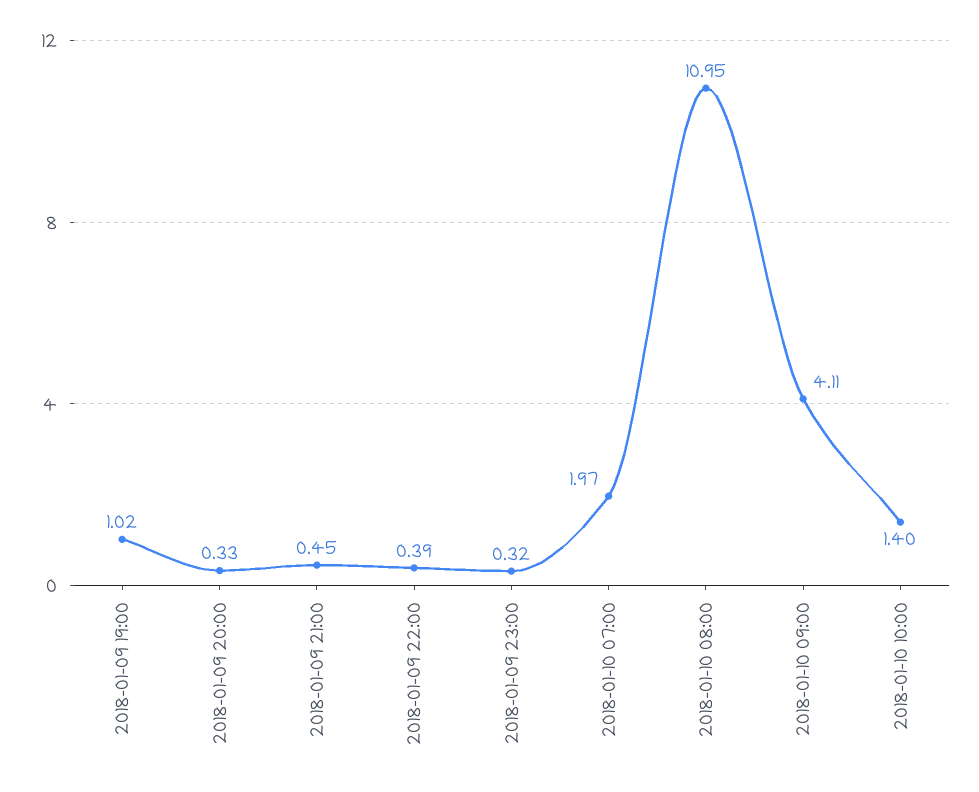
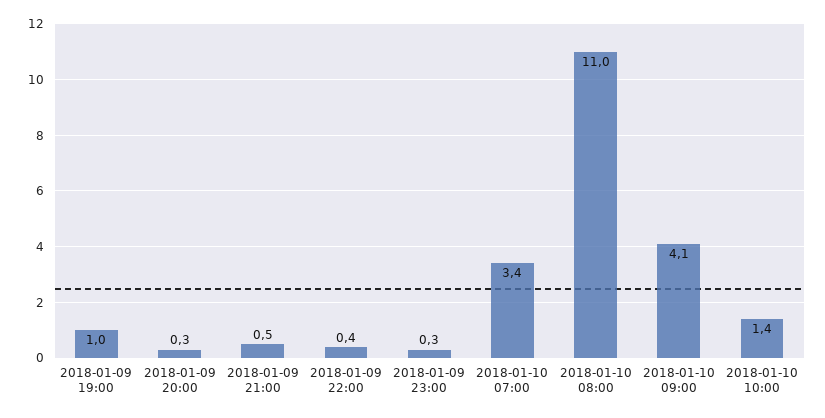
  {
    "2018-01-09 19:00": 1.02,
    "2018-01-09 20:00": 0.33,
    "2018-01-09 21:00": 0.45,
    "2018-01-09 22:00": 0.39,
    "2018-01-09 23:00": 0.32,
-   "2018-01-10 07:00": 1.97,
+   "2018-01-10 07:00": 3.4,
    "2018-01-10 08:00": 10.95,
    "2018-01-10 09:00": 4.11,
    "2018-01-10 10:00": 1.4
  }

